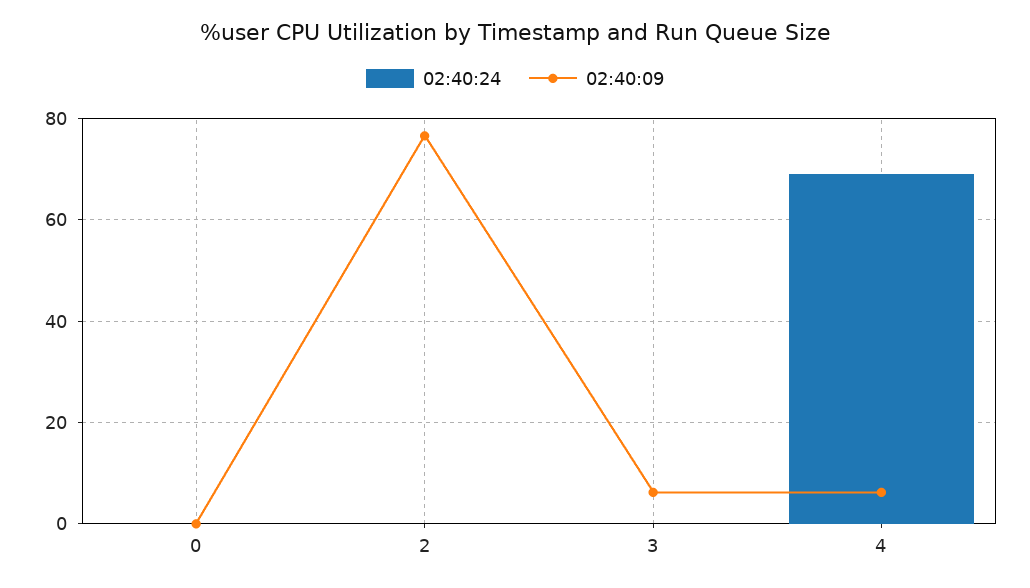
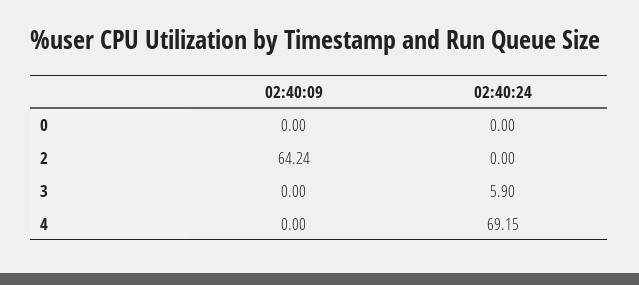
  {
    "02:40:24": {
      "0": 0,
      "2": 0,
-     "3": 0,
+     "3": 5.9,
      "4": 69.15
    },
    "02:40:09": {
      "0": 0,
-     "2": 76,
+     "2": 64.24,
-     "3": 6,
+     "3": 0,
-     "4": 6
+     "4": 0
    }
  }

